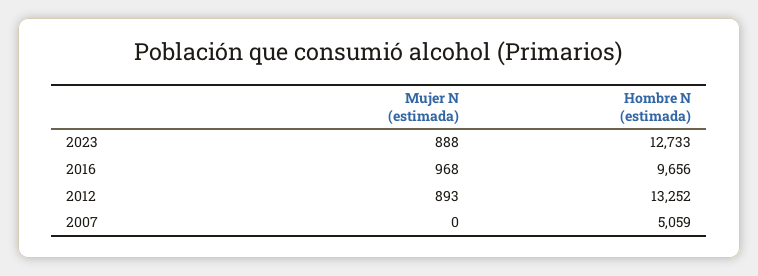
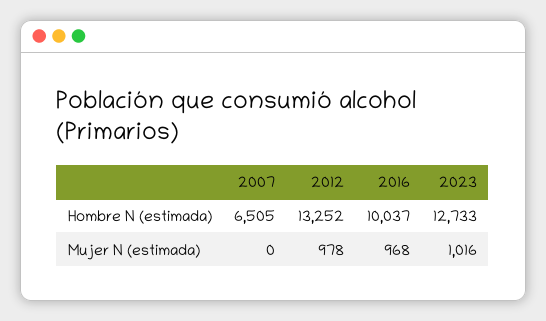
  {
    "Mujer N (estimada)": {
-     "2023": 888,
+     "2023": 1016,
      "2016": 968,
-     "2012": 893,
+     "2012": 978,
      "2007": 0
    },
    "Hombre N (estimada)": {
      "2023": 12733,
-     "2016": 9656,
+     "2016": 10037,
      "2012": 13252,
-     "2007": 5059
+     "2007": 6505
    }
  }

